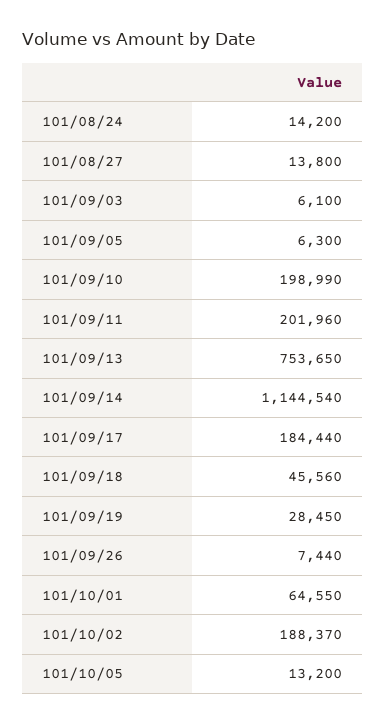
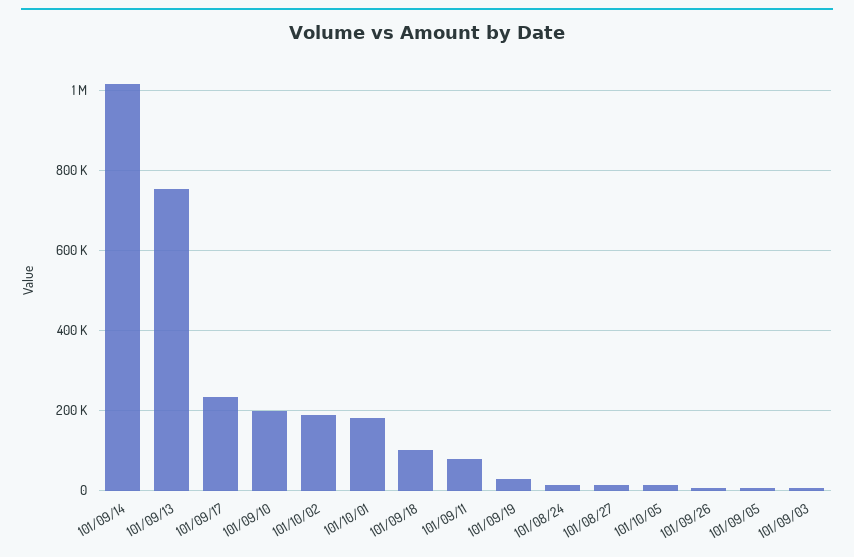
  {
    "101/08/24": 14200,
    "101/08/27": 13800,
    "101/09/03": 6100,
    "101/09/05": 6300,
    "101/09/10": 198990,
-   "101/09/11": 201960,
+   "101/09/11": 80000,
    "101/09/13": 753650,
-   "101/09/14": 1144540,
+   "101/09/14": 1020000,
-   "101/09/17": 184440,
+   "101/09/17": 240000,
-   "101/09/18": 45560,
+   "101/09/18": 100000,
    "101/09/19": 28450,
    "101/09/26": 7440,
-   "101/10/01": 64550,
+   "101/10/01": 180000,
    "101/10/02": 188370,
    "101/10/05": 13200
  }

